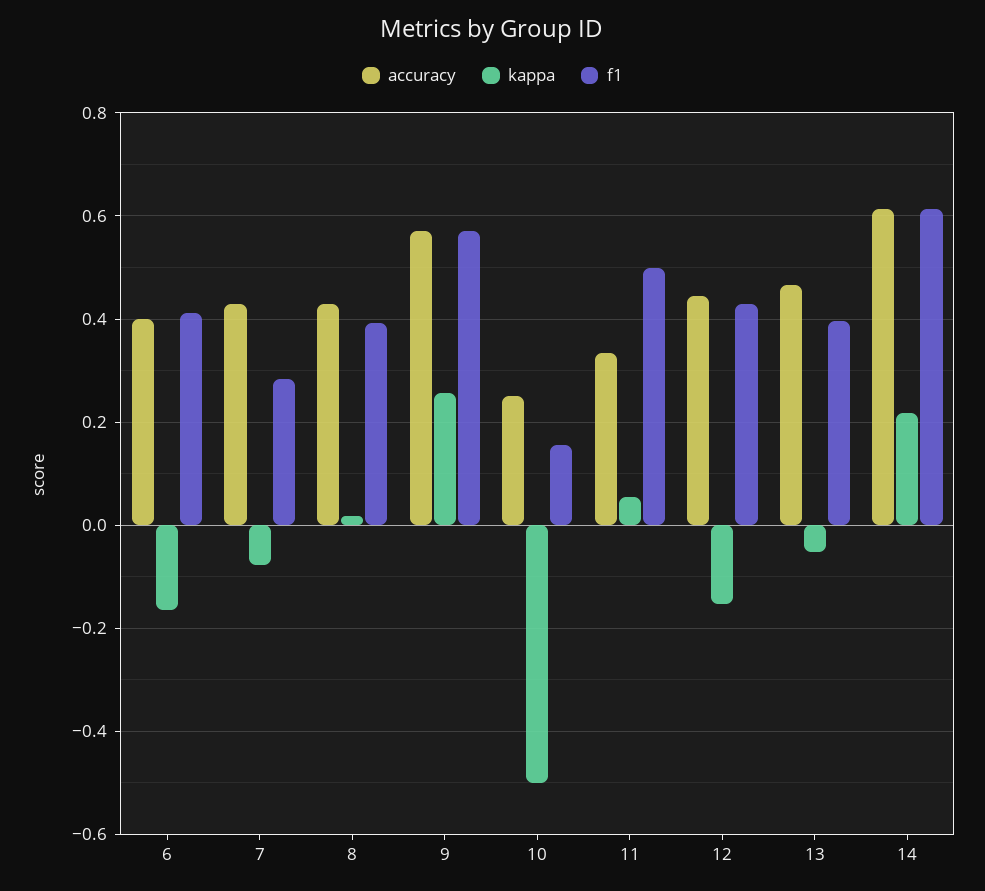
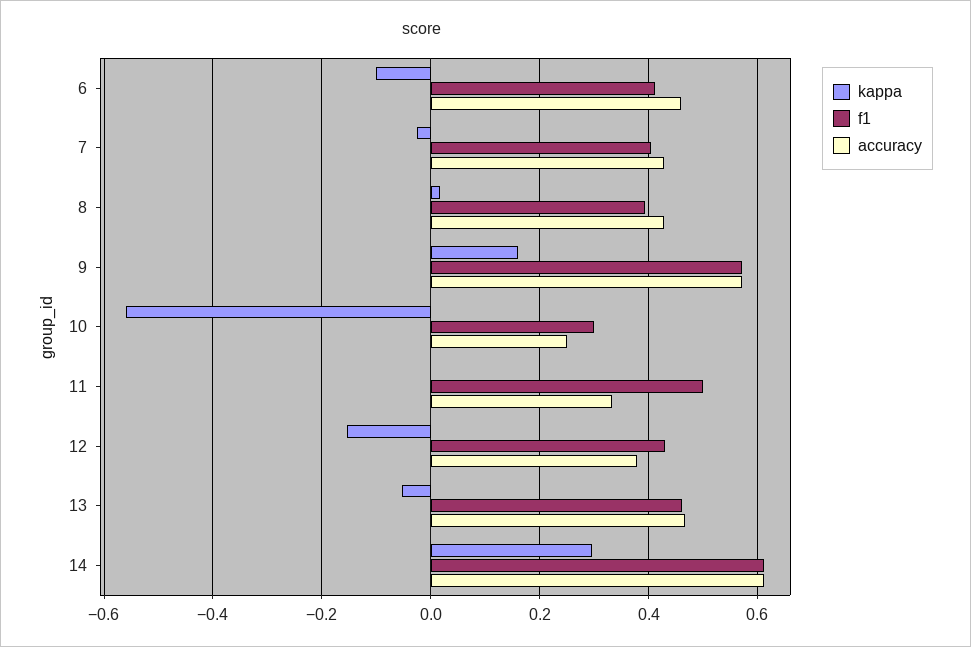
  {
    "accuracy": {
-     "6": 0.4,
+     "6": 0.46,
      "7": 0.42,
      "8": 0.42,
      "9": 0.58,
      "10": 0.26,
      "11": 0.34,
-     "12": 0.44,
+     "12": 0.38,
      "13": 0.46,
      "14": 0.62
    },
    "kappa": {
-     "6": -0.16,
+     "6": -0.1,
-     "7": -0.08,
+     "7": -0.02,
      "8": 0.02,
-     "9": 0.26,
+     "9": 0.16,
-     "10": -0.5,
+     "10": -0.56,
-     "11": 0.06,
+     "11": 0,
      "12": -0.16,
      "13": -0.06,
-     "14": 0.22
+     "14": 0.3
    },
    "f1": {
      "6": 0.42,
-     "7": 0.28,
+     "7": 0.4,
      "8": 0.4,
      "9": 0.58,
-     "10": 0.16,
+     "10": 0.3,
      "11": 0.5,
      "12": 0.44,
-     "13": 0.4,
+     "13": 0.46,
      "14": 0.62
    }
  }

